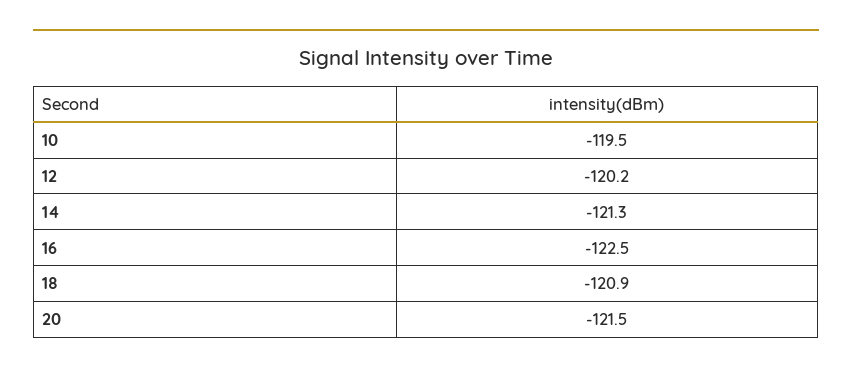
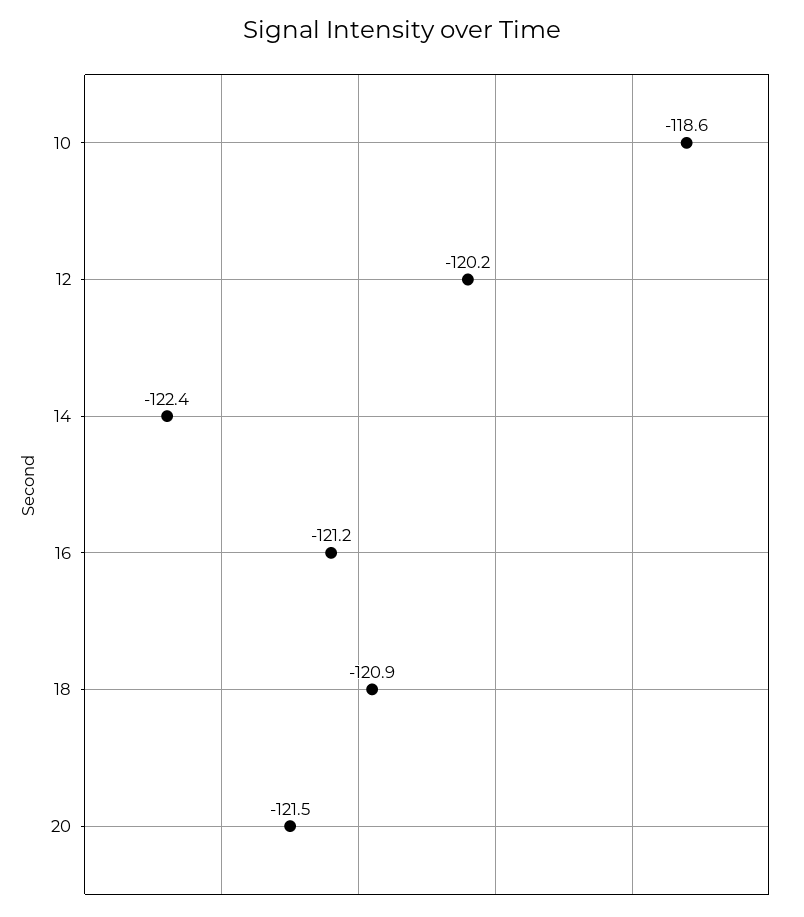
  {
-   "10": -119.5,
+   "10": -118.6,
    "12": -120.2,
-   "14": -121.3,
+   "14": -122.4,
-   "16": -122.5,
+   "16": -121.2,
    "18": -120.9,
    "20": -121.5
  }

